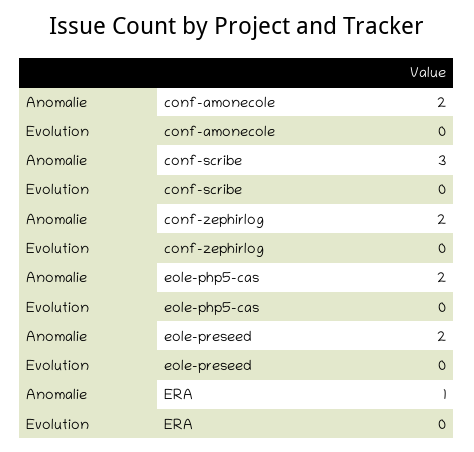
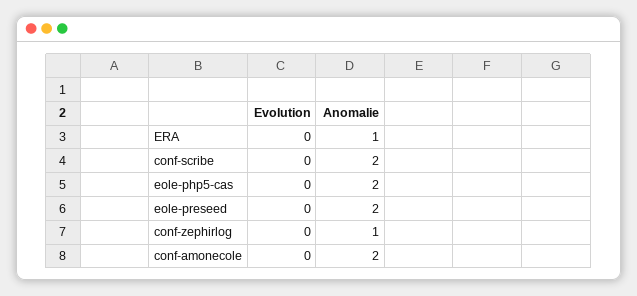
  {
    "Anomalie": {
      "conf-amonecole": 2,
-     "conf-scribe": 3,
+     "conf-scribe": 2,
-     "conf-zephirlog": 2,
+     "conf-zephirlog": 1,
      "eole-php5-cas": 2,
      "eole-preseed": 2,
      "ERA": 1
    },
    "Evolution": {
      "conf-amonecole": 0,
      "conf-scribe": 0,
      "conf-zephirlog": 0,
      "eole-php5-cas": 0,
      "eole-preseed": 0,
      "ERA": 0
    }
  }

